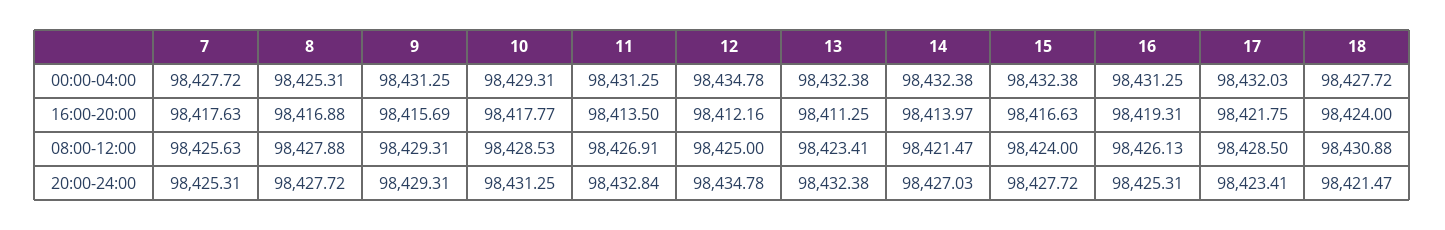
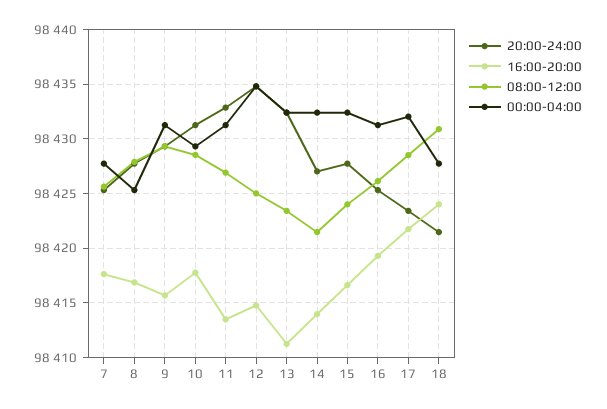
  {
    "00:00-04:00": {
      "7": 98427.72,
      "8": 98425.31,
      "9": 98431.25,
      "10": 98429.31,
      "11": 98431.25,
      "12": 98434.78,
      "13": 98432.38,
      "14": 98432.38,
      "15": 98432.38,
      "16": 98431.25,
      "17": 98432.03,
      "18": 98427.72
    },
    "16:00-20:00": {
      "7": 98417.63,
      "8": 98416.88,
      "9": 98415.69,
      "10": 98417.77,
      "11": 98413.5,
-     "12": 98412.16,
+     "12": 98415,
      "13": 98411.25,
      "14": 98413.97,
      "15": 98416.63,
      "16": 98419.31,
      "17": 98421.75,
      "18": 98424
    },
    "08:00-12:00": {
      "7": 98425.63,
      "8": 98427.88,
      "9": 98429.31,
      "10": 98428.53,
      "11": 98426.91,
      "12": 98425,
      "13": 98423.41,
      "14": 98421.47,
      "15": 98424,
      "16": 98426.13,
      "17": 98428.5,
      "18": 98430.88
    },
    "20:00-24:00": {
      "7": 98425.31,
      "8": 98427.72,
      "9": 98429.31,
      "10": 98431.25,
      "11": 98432.84,
      "12": 98434.78,
      "13": 98432.38,
      "14": 98427.03,
      "15": 98427.72,
      "16": 98425.31,
      "17": 98423.41,
      "18": 98421.47
    }
  }

